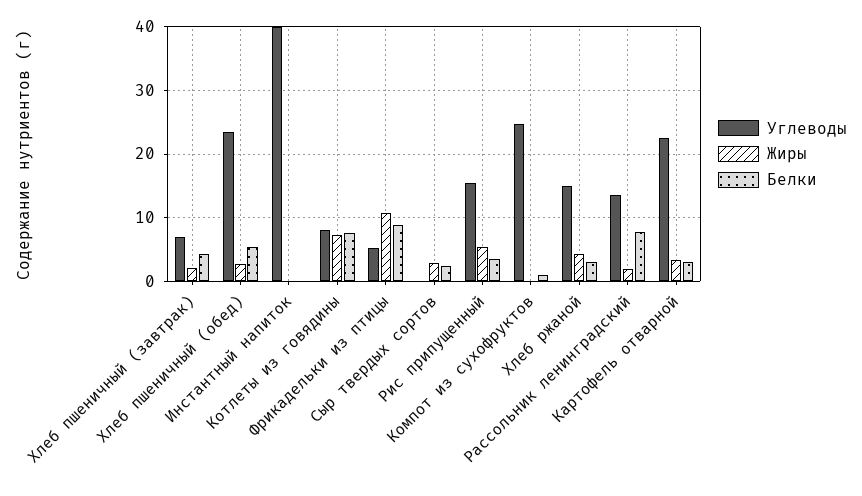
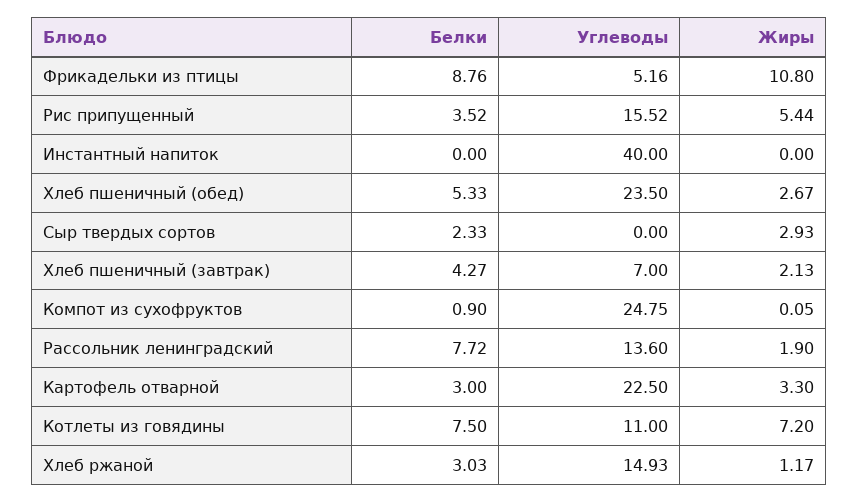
  {
    "Углеводы": {
      "Хлеб пшеничный (завтрак)": 7,
      "Хлеб пшеничный (обед)": 23.5,
      "Инстантный напиток": 40,
-     "Котлеты из говядины": 8,
+     "Котлеты из говядины": 11,
      "Фрикадельки из птицы": 5.16,
      "Сыр твердых сортов": 0,
      "Рис припущенный": 15.52,
      "Компот из сухофруктов": 24.75,
      "Хлеб ржаной": 14.93,
      "Рассольник ленинградский": 13.6,
      "Картофель отварной": 22.5
    },
    "Жиры": {
      "Хлеб пшеничный (завтрак)": 2.13,
      "Хлеб пшеничный (обед)": 2.67,
      "Инстантный напиток": 0,
      "Котлеты из говядины": 7.2,
      "Фрикадельки из птицы": 10.8,
      "Сыр твердых сортов": 2.93,
      "Рис припущенный": 5.44,
      "Компот из сухофруктов": 0.05,
-     "Хлеб ржаной": 4,
+     "Хлеб ржаной": 1.17,
      "Рассольник ленинградский": 1.9,
      "Картофель отварной": 3.3
    },
    "Белки": {
      "Хлеб пшеничный (завтрак)": 4.27,
      "Хлеб пшеничный (обед)": 5.33,
      "Инстантный напиток": 0,
      "Котлеты из говядины": 7.5,
      "Фрикадельки из птицы": 8.76,
      "Сыр твердых сортов": 2.33,
      "Рис припущенный": 3.52,
      "Компот из сухофруктов": 0.9,
      "Хлеб ржаной": 3.03,
      "Рассольник ленинградский": 7.72,
      "Картофель отварной": 3
    }
  }

